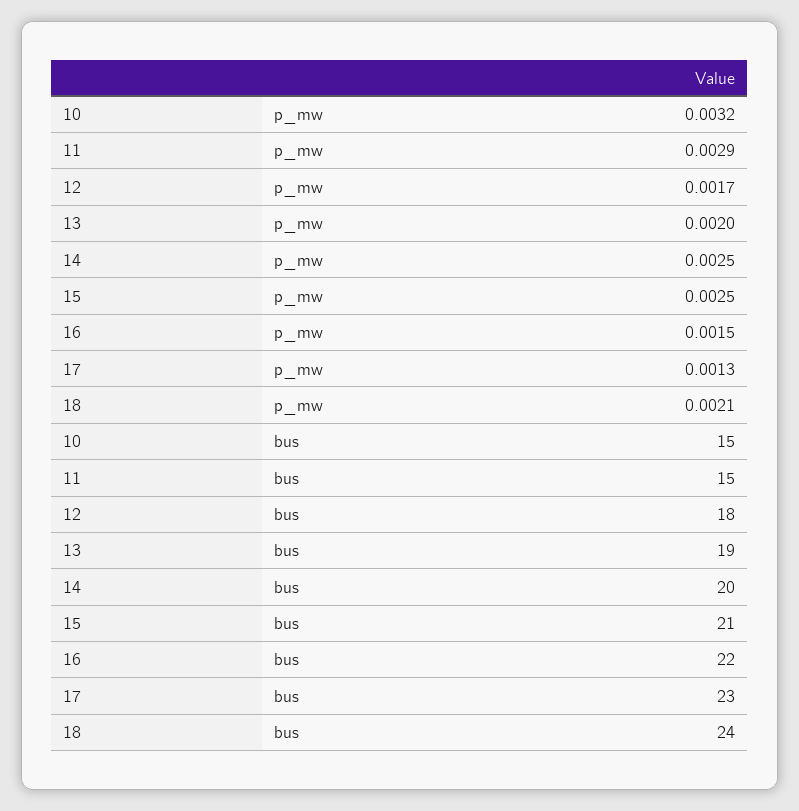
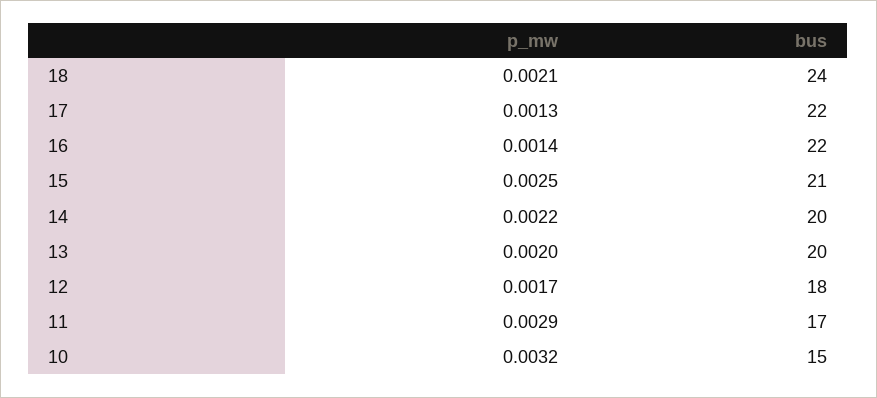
  {
    "10": {
      "p_mw": 0.0032,
      "bus": 15
    },
    "11": {
      "p_mw": 0.0029,
-     "bus": 15
+     "bus": 17
    },
    "12": {
      "p_mw": 0.0017,
      "bus": 18
    },
    "13": {
      "p_mw": 0.002,
-     "bus": 19
+     "bus": 20
    },
    "14": {
-     "p_mw": 0.0025,
+     "p_mw": 0.0022,
      "bus": 20
    },
    "15": {
      "p_mw": 0.0025,
      "bus": 21
    },
    "16": {
-     "p_mw": 0.0015,
+     "p_mw": 0.0014,
      "bus": 22
    },
    "17": {
      "p_mw": 0.0013,
-     "bus": 23
+     "bus": 22
    },
    "18": {
      "p_mw": 0.0021,
      "bus": 24
    }
  }

